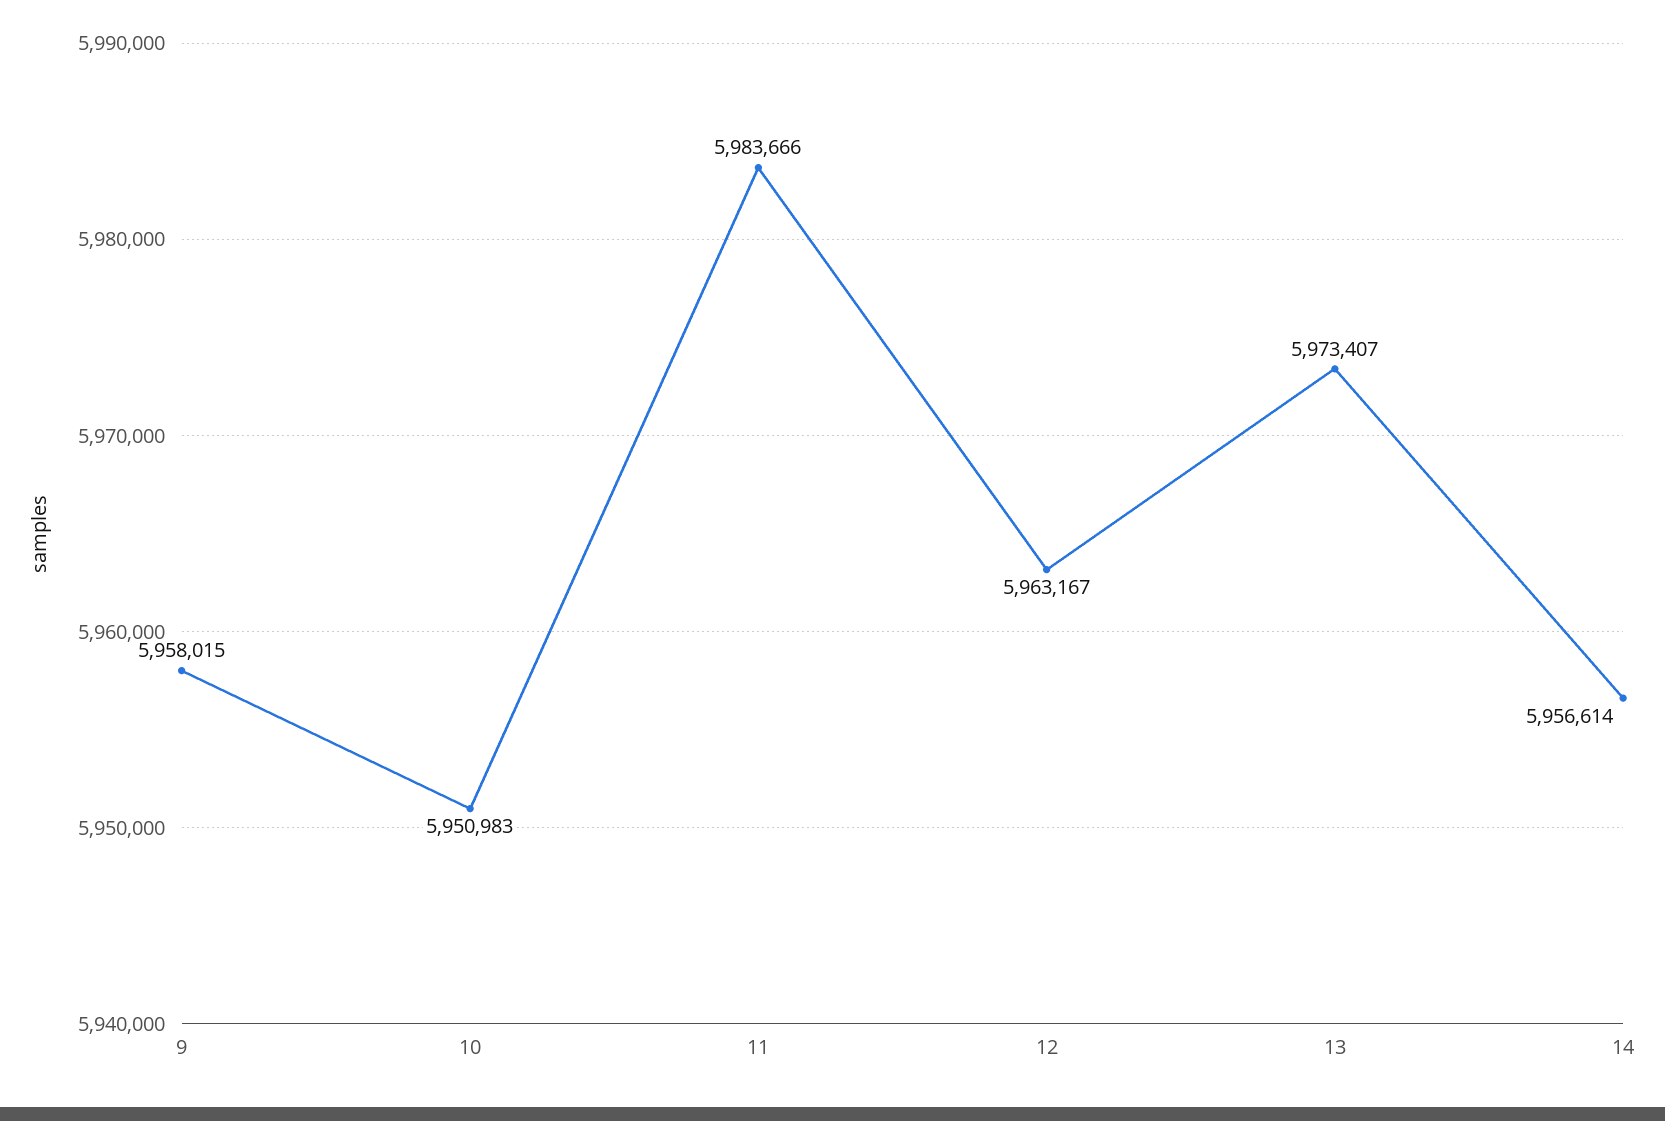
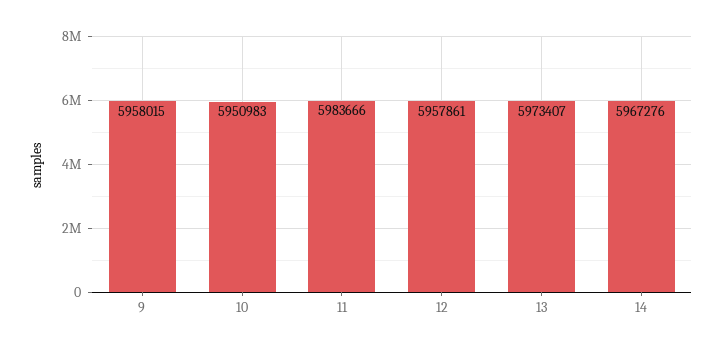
  {
    "9": 5958015,
    "10": 5950983,
    "11": 5983666,
-   "12": 5963167,
+   "12": 5957861,
    "13": 5973407,
-   "14": 5956614
+   "14": 5967276
  }

